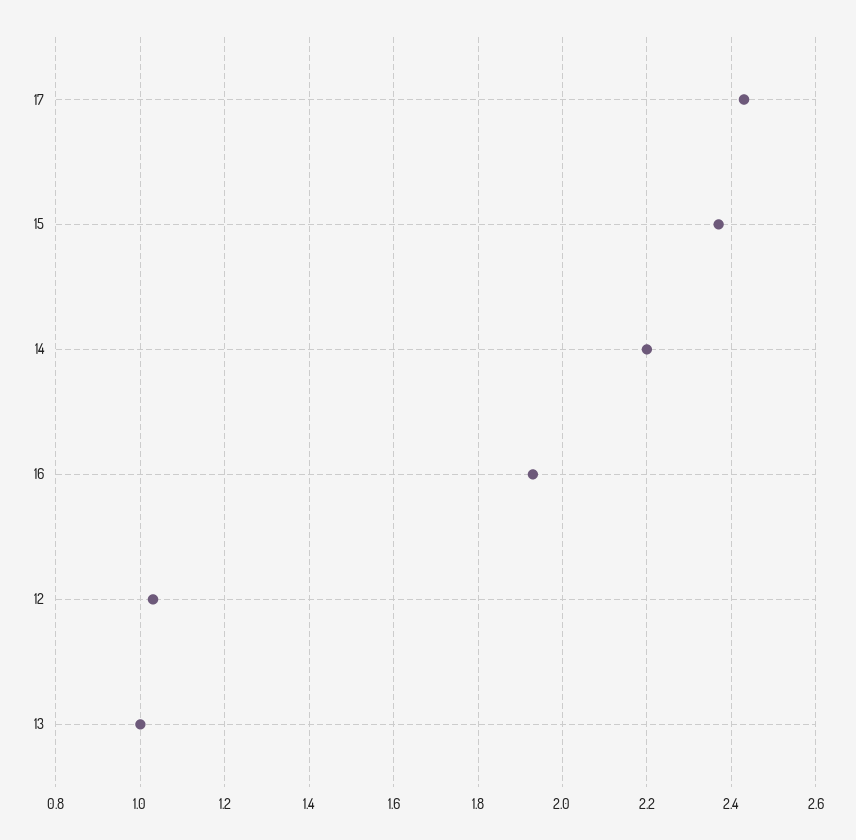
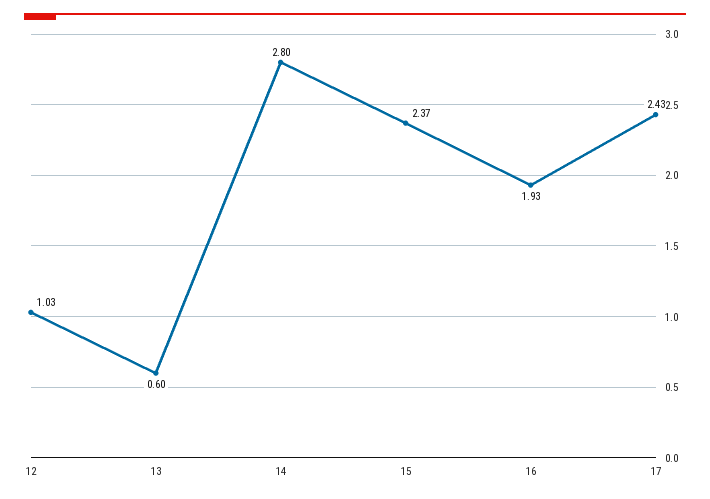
  {
    "17": 2.43,
    "15": 2.37,
-   "14": 2.2,
+   "14": 2.8,
    "16": 1.93,
    "12": 1.03,
-   "13": 1
+   "13": 0.6
  }

